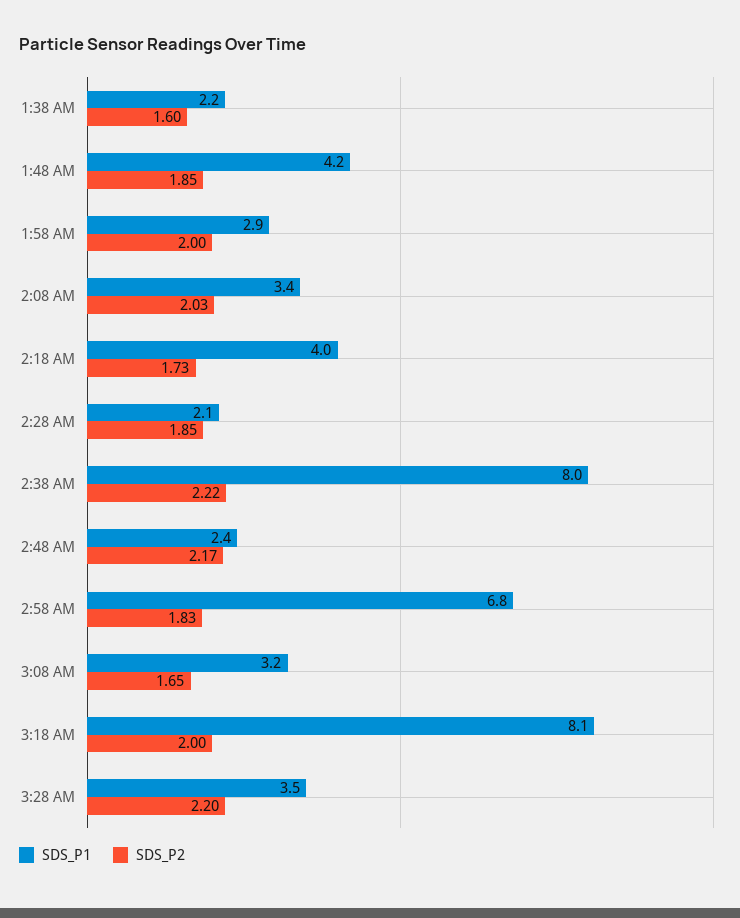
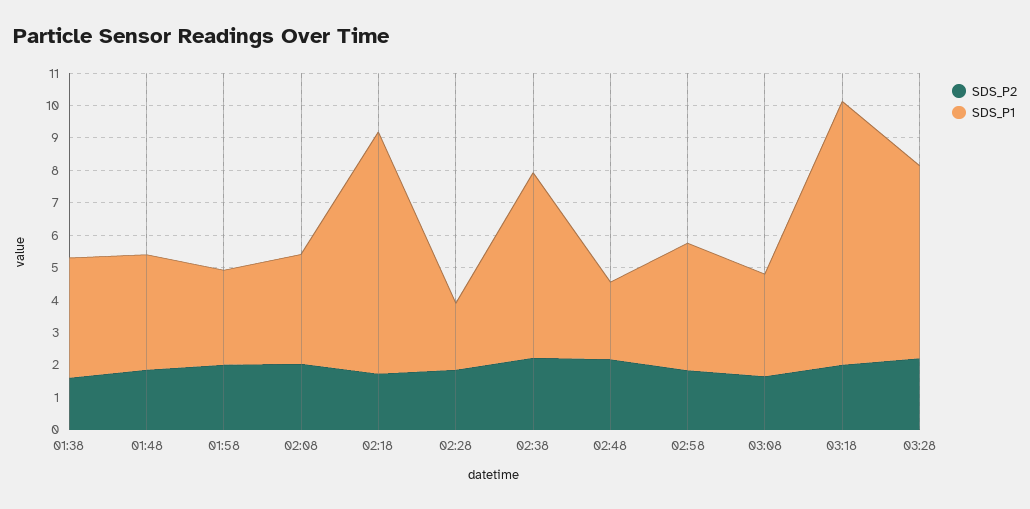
  {
    "SDS_P1": {
-     "1:38 AM": 2.2,
+     "1:38 AM": 3.75,
-     "1:48 AM": 4.2,
+     "1:48 AM": 3.5,
      "1:58 AM": 2.9,
      "2:08 AM": 3.4,
-     "2:18 AM": 4,
+     "2:18 AM": 7.5,
      "2:28 AM": 2.1,
-     "2:38 AM": 8,
+     "2:38 AM": 5.75,
      "2:48 AM": 2.4,
-     "2:58 AM": 6.8,
+     "2:58 AM": 4,
      "3:08 AM": 3.2,
      "3:18 AM": 8.1,
-     "3:28 AM": 3.5
+     "3:28 AM": 6
    },
    "SDS_P2": {
      "1:38 AM": 1.6,
      "1:48 AM": 1.85,
      "1:58 AM": 2,
      "2:08 AM": 2.03,
      "2:18 AM": 1.73,
      "2:28 AM": 1.85,
      "2:38 AM": 2.22,
      "2:48 AM": 2.17,
      "2:58 AM": 1.83,
      "3:08 AM": 1.65,
      "3:18 AM": 2,
      "3:28 AM": 2.2
    }
  }

